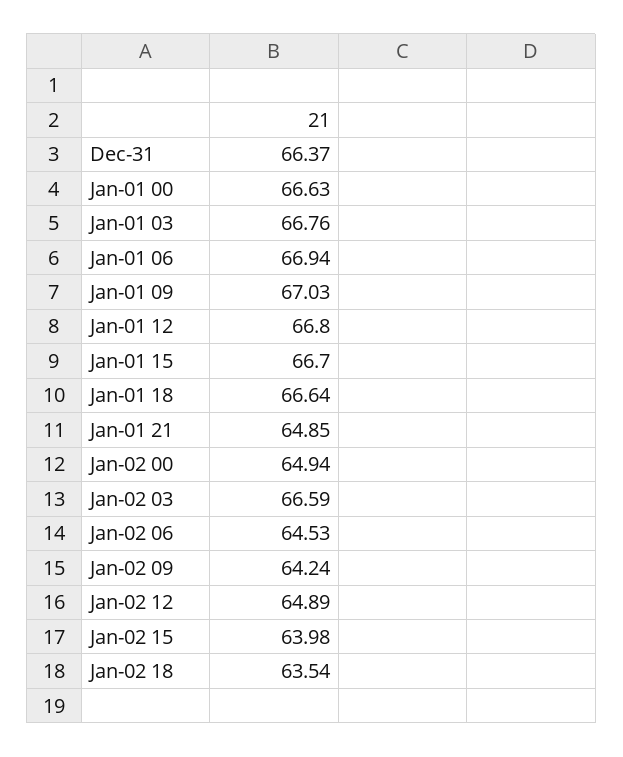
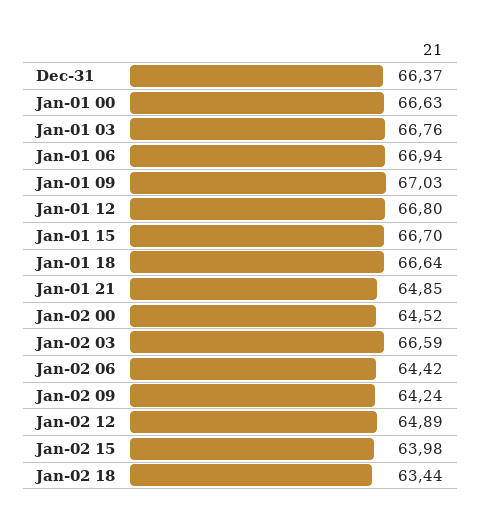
  {
    "Dec-31": 66.37,
    "Jan-01 00": 66.63,
    "Jan-01 03": 66.76,
    "Jan-01 06": 66.94,
    "Jan-01 09": 67.03,
    "Jan-01 12": 66.8,
    "Jan-01 15": 66.7,
    "Jan-01 18": 66.64,
    "Jan-01 21": 64.85,
-   "Jan-02 00": 64.94,
+   "Jan-02 00": 64.52,
    "Jan-02 03": 66.59,
-   "Jan-02 06": 64.53,
+   "Jan-02 06": 64.42,
    "Jan-02 09": 64.24,
    "Jan-02 12": 64.89,
    "Jan-02 15": 63.98,
-   "Jan-02 18": 63.54
+   "Jan-02 18": 63.44
  }

